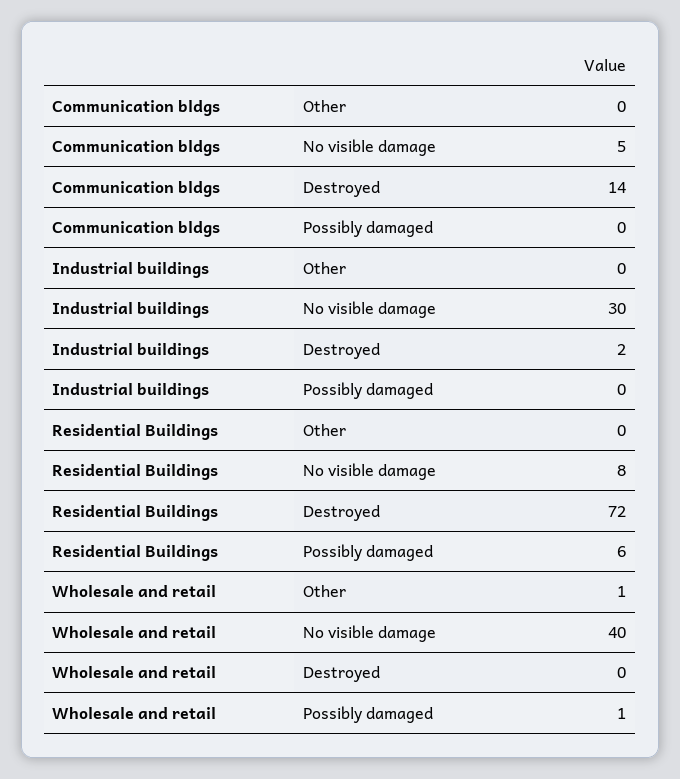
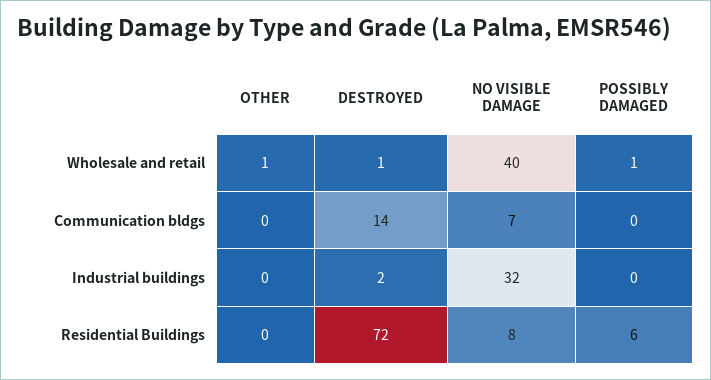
  {
    "Communication bldgs": {
      "Other": 0,
-     "No visible damage": 5,
+     "No visible damage": 7,
      "Destroyed": 14,
      "Possibly damaged": 0
    },
    "Industrial buildings": {
      "Other": 0,
-     "No visible damage": 30,
+     "No visible damage": 32,
      "Destroyed": 2,
      "Possibly damaged": 0
    },
    "Residential Buildings": {
      "Other": 0,
      "No visible damage": 8,
      "Destroyed": 72,
      "Possibly damaged": 6
    },
    "Wholesale and retail": {
      "Other": 1,
      "No visible damage": 40,
-     "Destroyed": 0,
+     "Destroyed": 1,
      "Possibly damaged": 1
    }
  }

